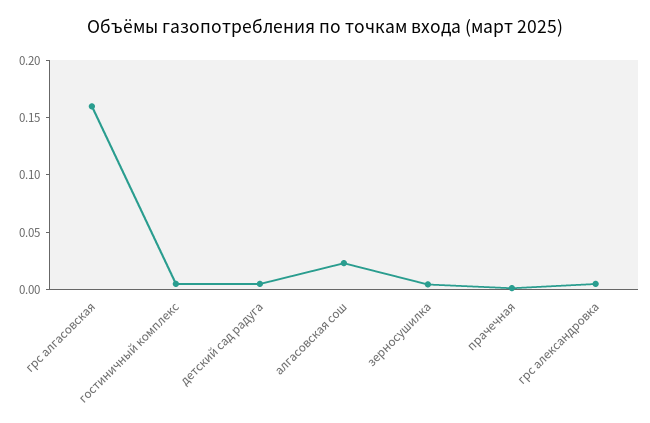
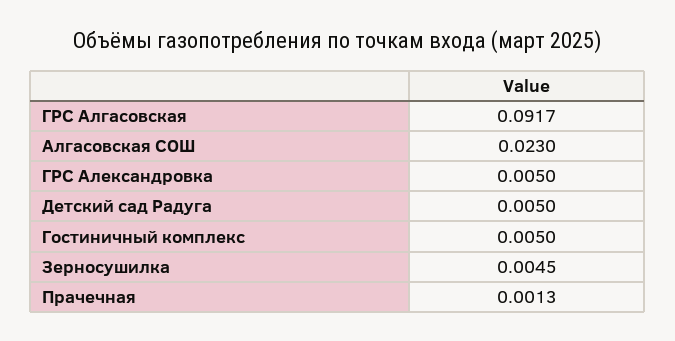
  {
-   "грс алгасовская": 0.16,
+   "грс алгасовская": 0.0917,
    "гостиничный комплекс": 0.005,
    "детский сад радуга": 0.005,
    "алгасовская сош": 0.023,
    "зерносушилка": 0.0045,
    "прачечная": 0.0013,
    "грс александровка": 0.005
  }

